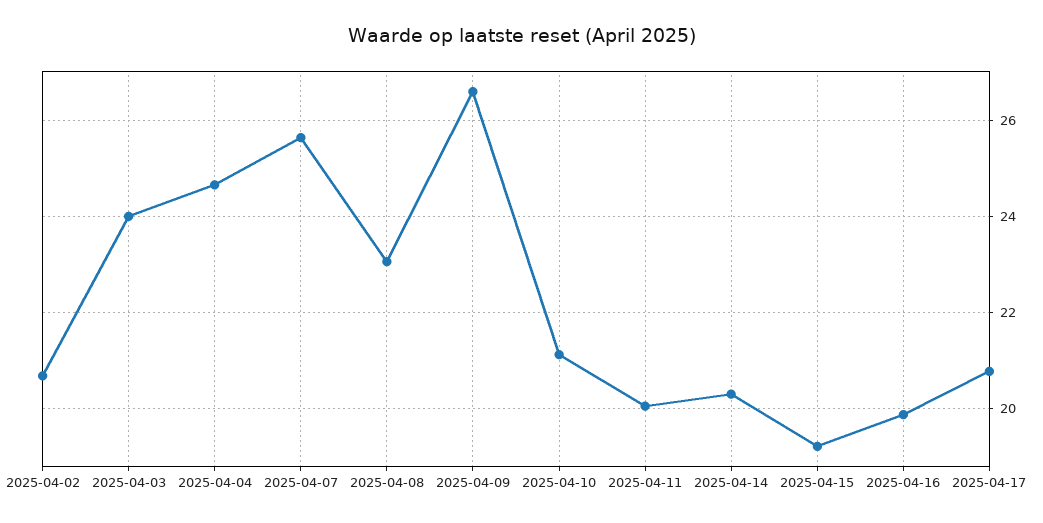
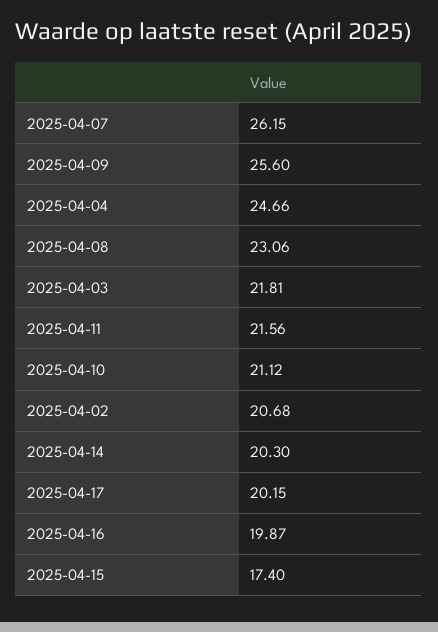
  {
    "2025-04-02": 20.68,
-   "2025-04-03": 24,
+   "2025-04-03": 21.81,
    "2025-04-04": 24.66,
-   "2025-04-07": 25.6,
+   "2025-04-07": 26.15,
    "2025-04-08": 23.06,
-   "2025-04-09": 26.6,
+   "2025-04-09": 25.6,
    "2025-04-10": 21.12,
-   "2025-04-11": 20,
+   "2025-04-11": 21.56,
    "2025-04-14": 20.3,
-   "2025-04-15": 19.2,
+   "2025-04-15": 17.4,
    "2025-04-16": 19.87,
-   "2025-04-17": 20.8
+   "2025-04-17": 20.15
  }

